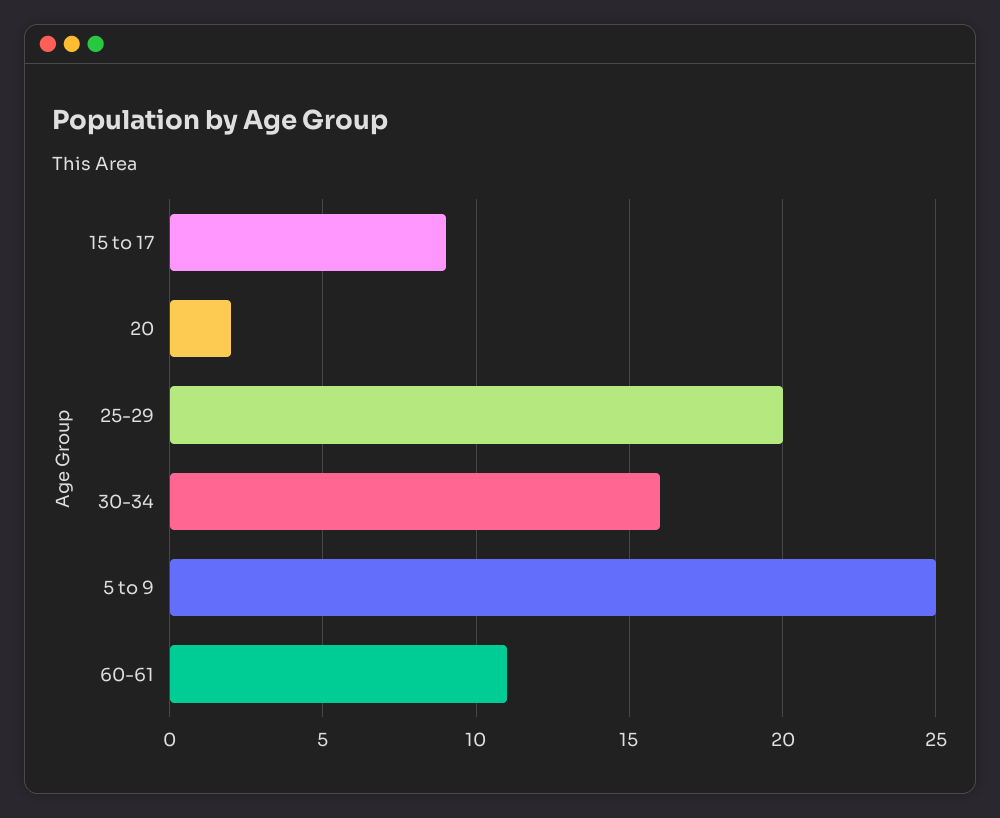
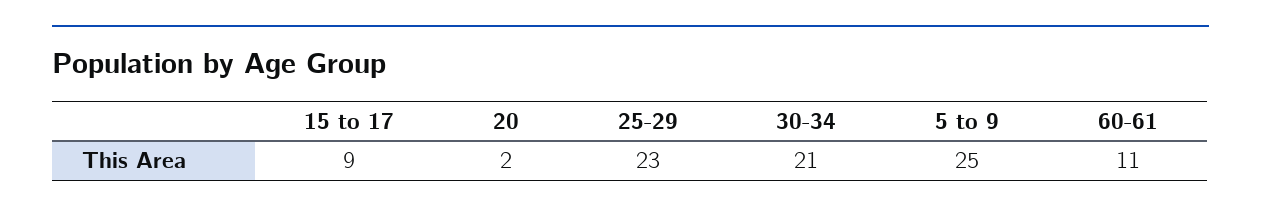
  {
    "15 to 17": 9,
    "20": 2,
-   "25-29": 20,
+   "25-29": 23,
-   "30-34": 16,
+   "30-34": 21,
    "5 to 9": 25,
    "60-61": 11
  }

